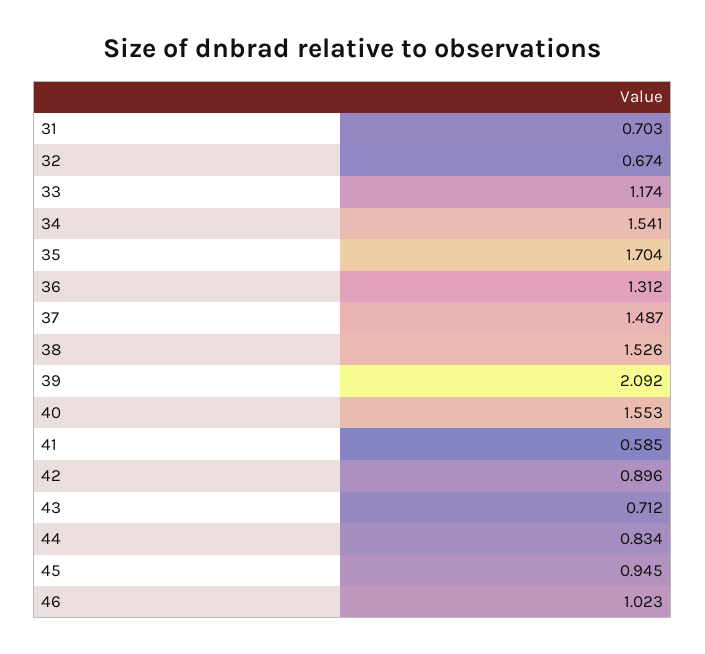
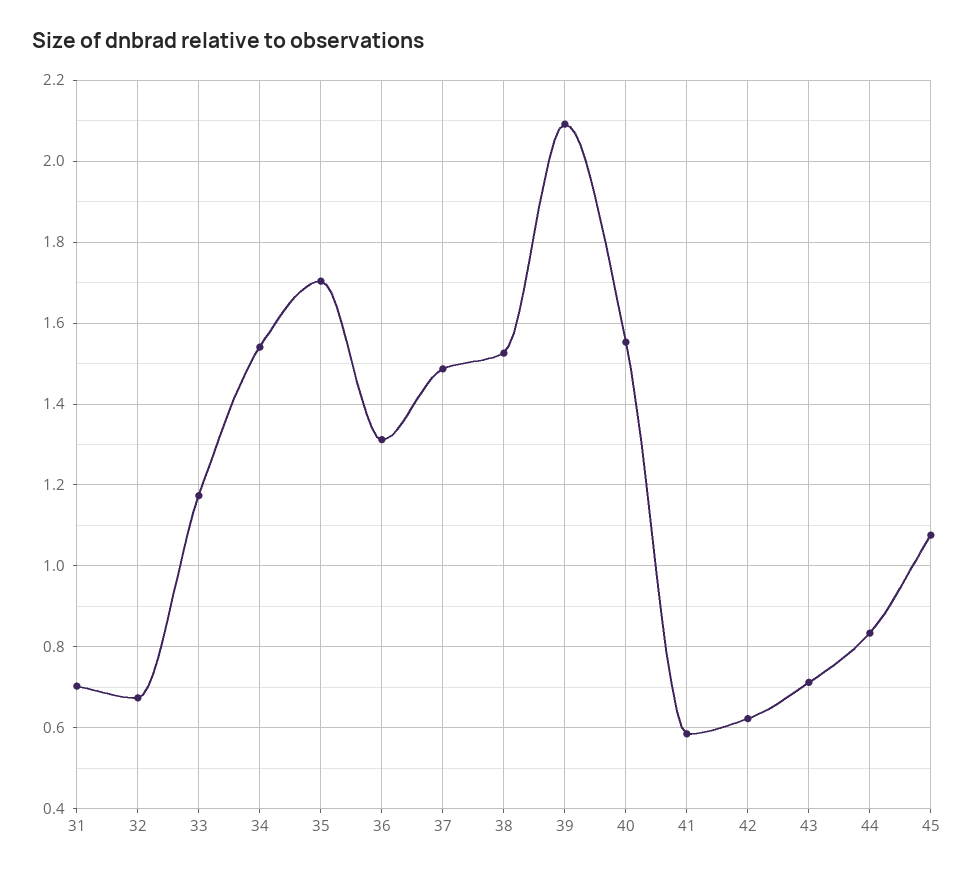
  {
    "31": 0.703,
    "32": 0.674,
    "33": 1.174,
    "34": 1.541,
    "35": 1.704,
    "36": 1.312,
    "37": 1.487,
    "38": 1.526,
    "39": 2.092,
    "40": 1.553,
    "41": 0.585,
-   "42": 0.896,
+   "42": 0.62,
    "43": 0.712,
    "44": 0.834,
-   "45": 0.945,
+   "45": 1.08
-   "46": 1.023
  }

